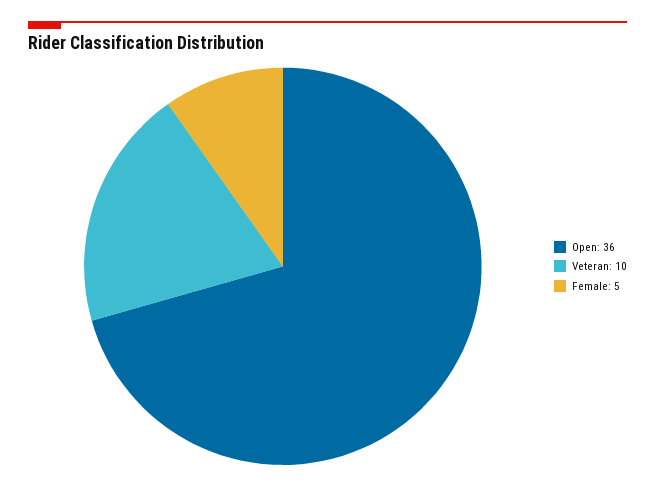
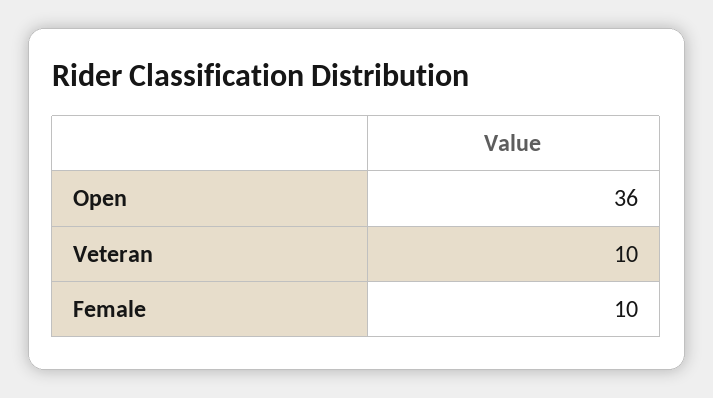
  {
    "Open": 36,
    "Veteran": 10,
-   "Female": 5
+   "Female": 10
  }

